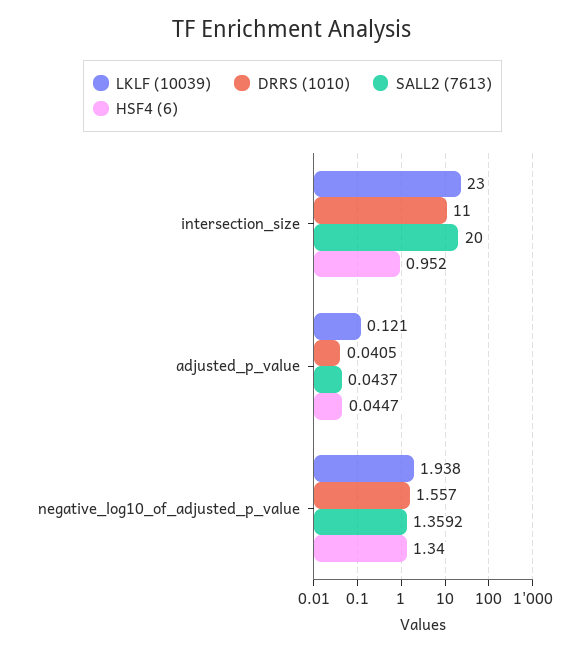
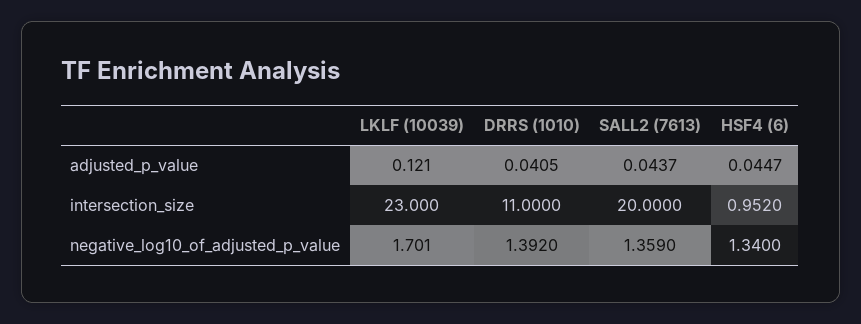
  {
    "LKLF (10039)": {
      "intersection_size": 23,
      "adjusted_p_value": 0.121,
-     "negative_log10_of_adjusted_p_value": 1.938
+     "negative_log10_of_adjusted_p_value": 1.701
    },
    "DRRS (1010)": {
      "intersection_size": 11,
      "adjusted_p_value": 0.0405,
-     "negative_log10_of_adjusted_p_value": 1.557
+     "negative_log10_of_adjusted_p_value": 1.392
    },
    "SALL2 (7613)": {
      "intersection_size": 20,
      "adjusted_p_value": 0.0437,
-     "negative_log10_of_adjusted_p_value": 1.3592
+     "negative_log10_of_adjusted_p_value": 1.359
    },
    "HSF4 (6)": {
      "intersection_size": 0.952,
      "adjusted_p_value": 0.0447,
      "negative_log10_of_adjusted_p_value": 1.34
    }
  }

